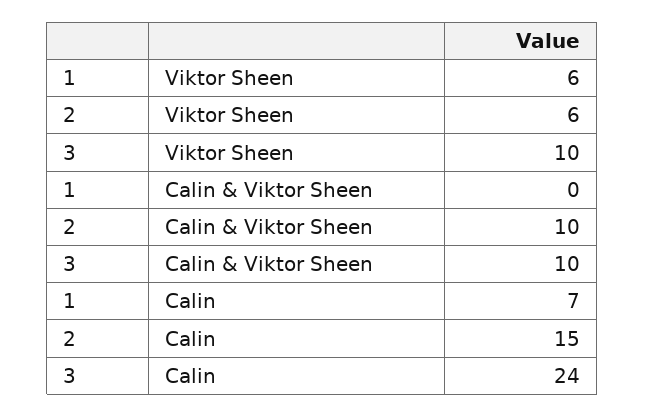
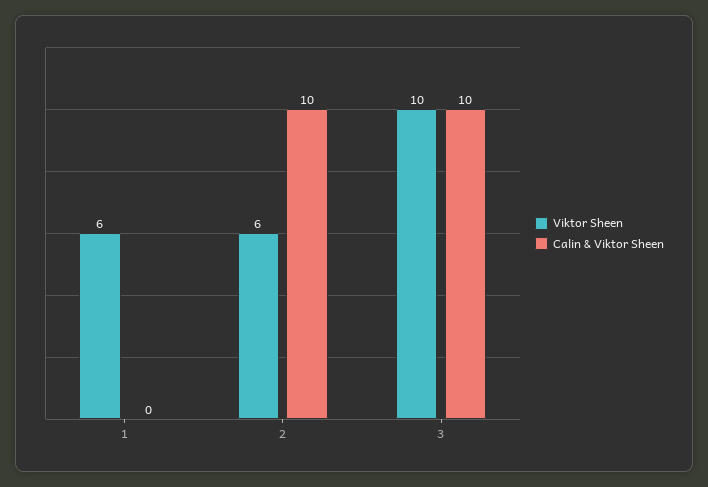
  {
    "Viktor Sheen": {
      "1": 6,
      "2": 6,
      "3": 10
    },
    "Calin & Viktor Sheen": {
      "1": 0,
      "2": 10,
      "3": 10
-   },
+   }
-   "Calin": {
-     "1": 7,
-     "2": 15,
-     "3": 24
-   }
  }

